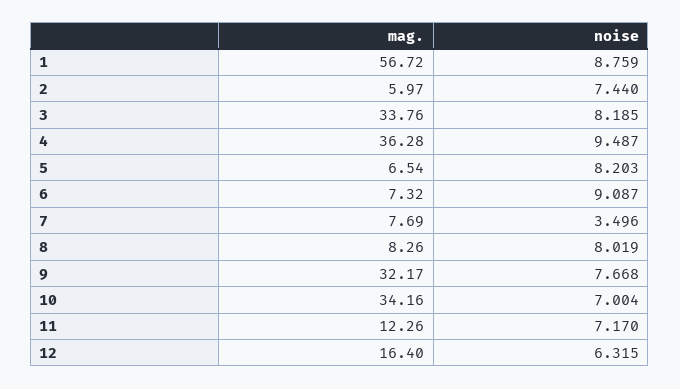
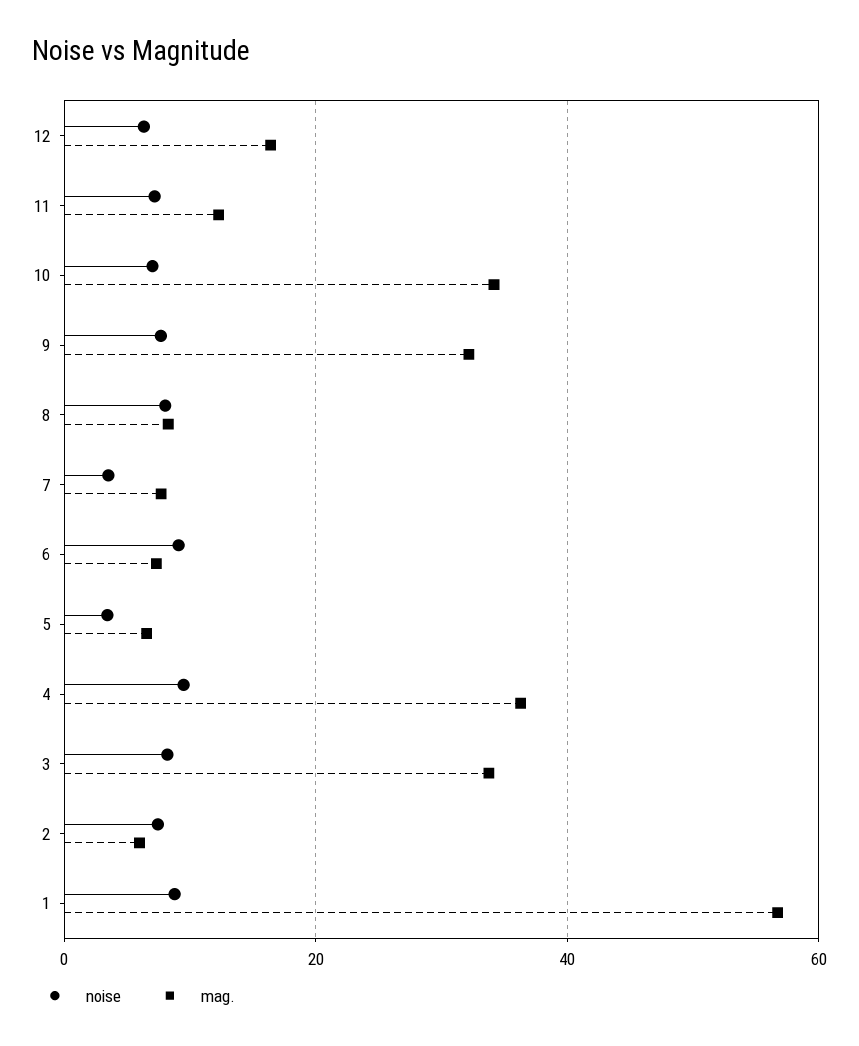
  {
    "mag.": {
      "1": 56.72,
      "2": 5.97,
      "3": 33.76,
      "4": 36.28,
      "5": 6.54,
      "6": 7.32,
      "7": 7.69,
      "8": 8.26,
      "9": 32.17,
      "10": 34.16,
      "11": 12.26,
      "12": 16.4
    },
    "noise": {
      "1": 8.759,
      "2": 7.44,
      "3": 8.185,
      "4": 9.487,
-     "5": 8.203,
+     "5": 4,
      "6": 9.087,
      "7": 3.496,
      "8": 8.019,
      "9": 7.668,
      "10": 7.004,
      "11": 7.17,
      "12": 6.315
    }
  }

